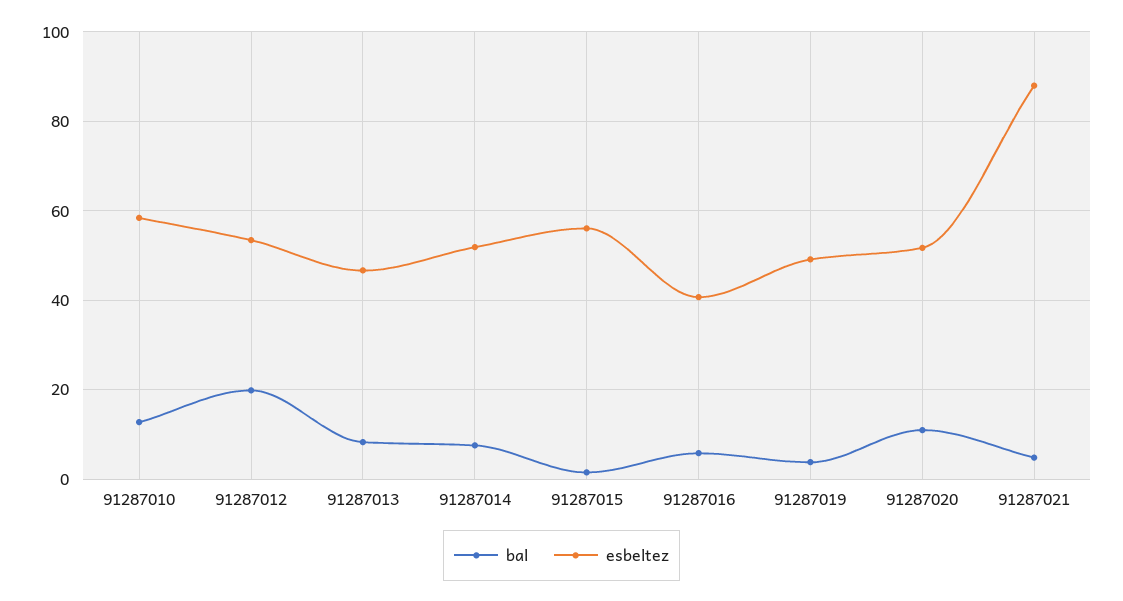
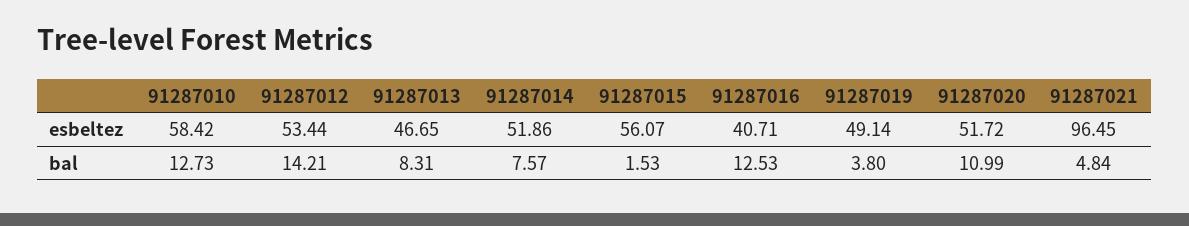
  {
    "bal": {
      "91287010": 12.73,
-     "91287012": 20,
+     "91287012": 14.21,
      "91287013": 8.31,
      "91287014": 7.57,
      "91287015": 1.53,
-     "91287016": 6,
+     "91287016": 12.53,
      "91287019": 3.8,
      "91287020": 10.99,
      "91287021": 4.84
    },
    "esbeltez": {
      "91287010": 58.42,
      "91287012": 53.44,
      "91287013": 46.65,
      "91287014": 51.86,
      "91287015": 56.07,
      "91287016": 40.71,
      "91287019": 49.14,
      "91287020": 51.72,
-     "91287021": 88
+     "91287021": 96.45
    }
  }

